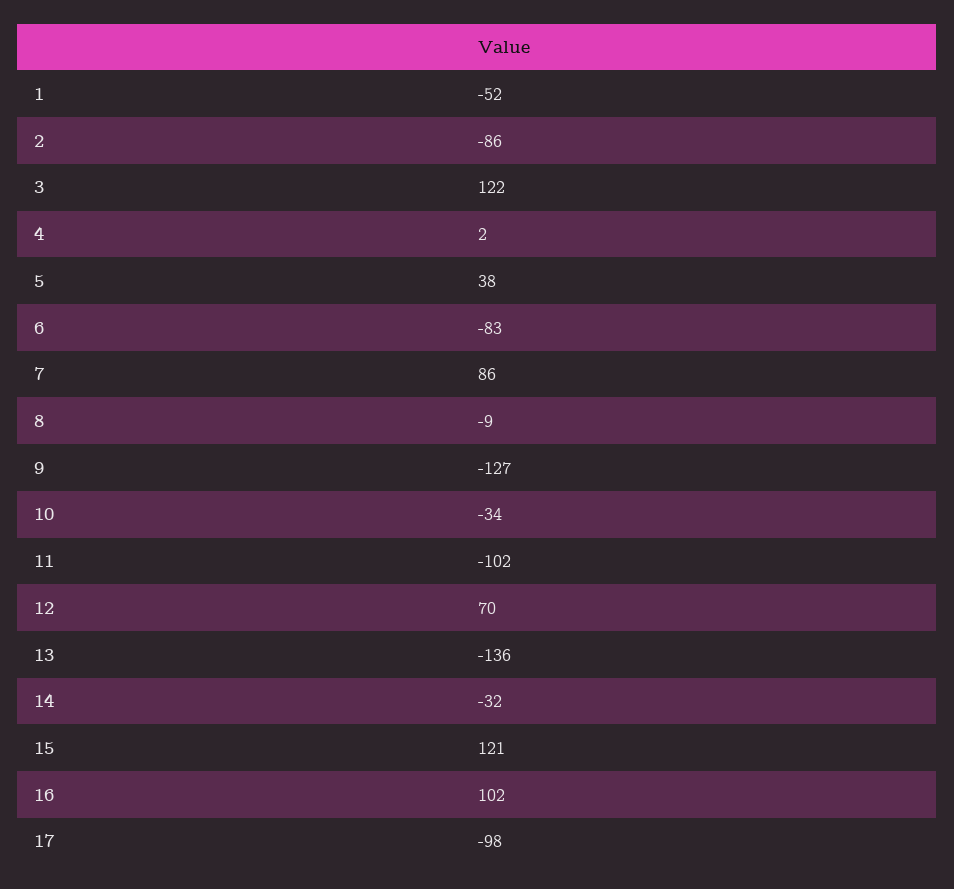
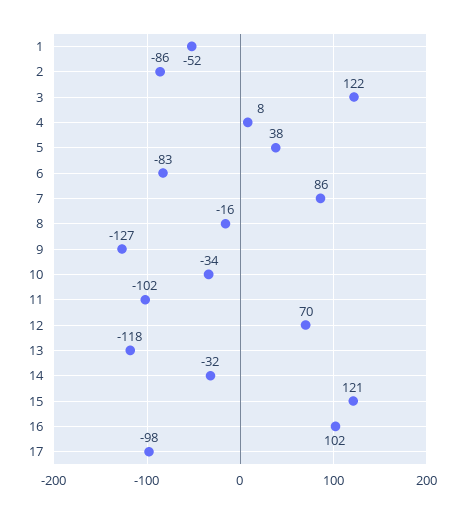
  {
    "1": -52,
    "2": -86,
    "3": 122,
-   "4": 2,
+   "4": 8,
    "5": 38,
    "6": -83,
    "7": 86,
-   "8": -9,
+   "8": -16,
    "9": -127,
    "10": -34,
    "11": -102,
    "12": 70,
-   "13": -136,
+   "13": -118,
    "14": -32,
    "15": 121,
    "16": 102,
    "17": -98
  }

